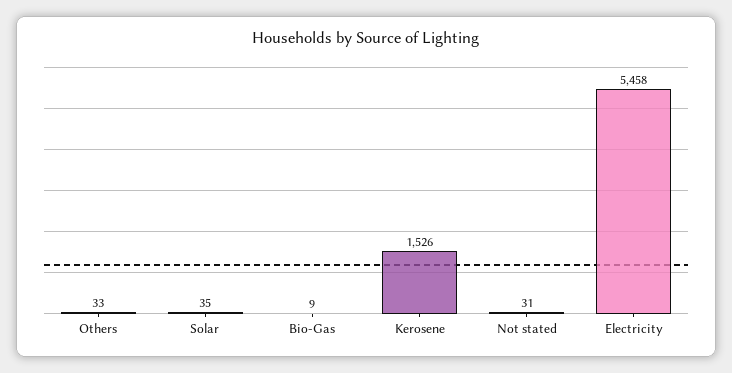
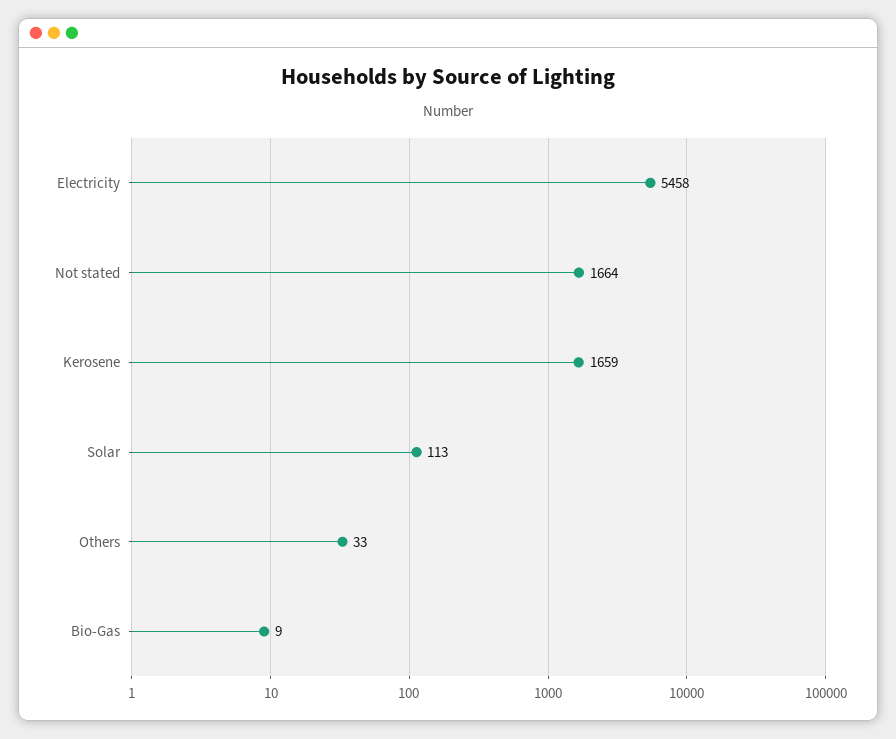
  {
    "Others": 33,
-   "Solar": 35,
+   "Solar": 113,
    "Bio-Gas": 9,
-   "Kerosene": 1526,
+   "Kerosene": 1659,
-   "Not stated": 31,
+   "Not stated": 1664,
    "Electricity": 5458
  }

